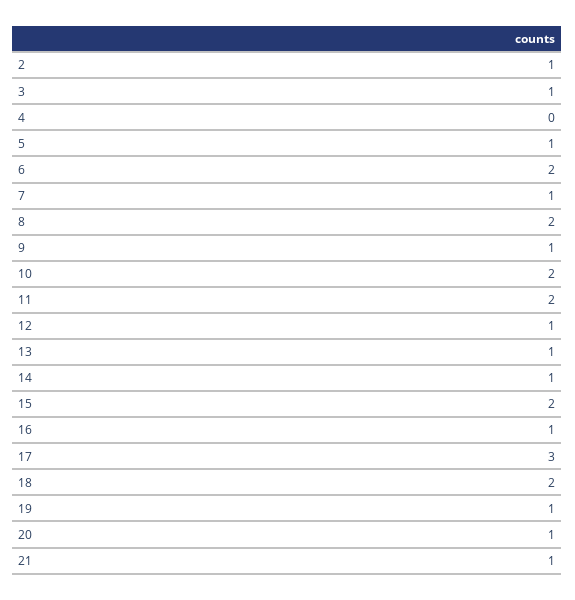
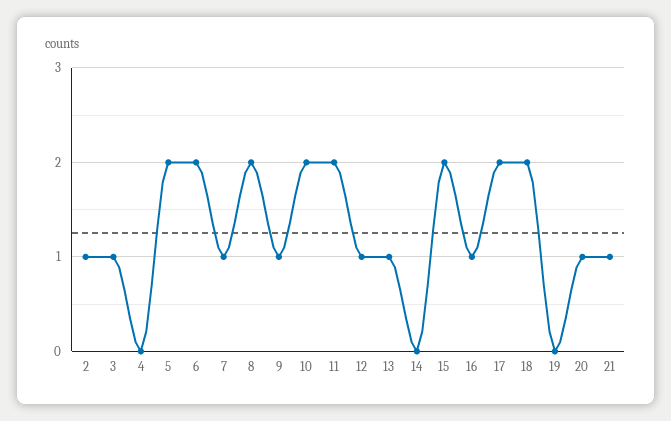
  {
    "2": 1,
    "3": 1,
    "4": 0,
-   "5": 1,
+   "5": 2,
    "6": 2,
    "7": 1,
    "8": 2,
    "9": 1,
    "10": 2,
    "11": 2,
    "12": 1,
    "13": 1,
-   "14": 1,
+   "14": 0,
    "15": 2,
    "16": 1,
-   "17": 3,
+   "17": 2,
    "18": 2,
-   "19": 1,
+   "19": 0,
    "20": 1,
    "21": 1
  }

